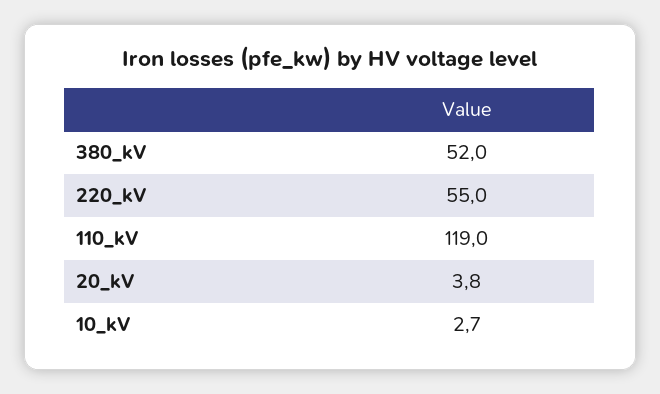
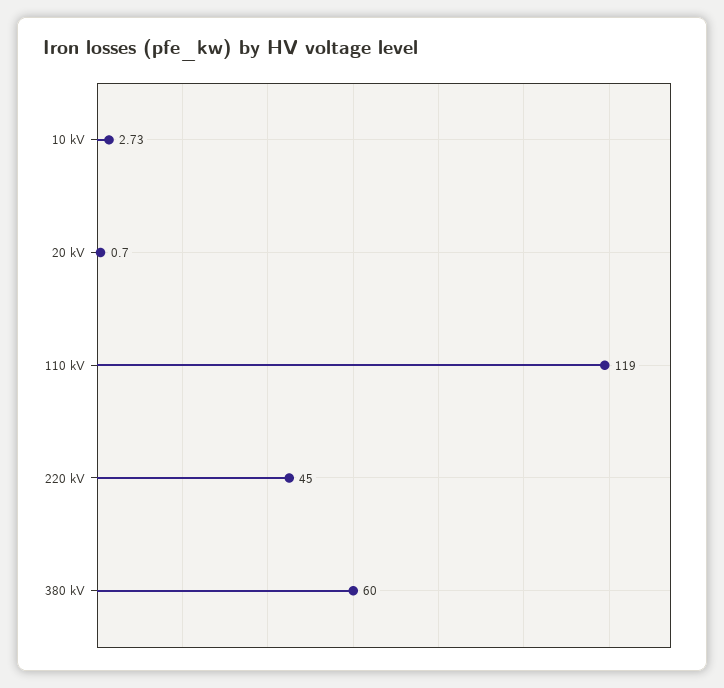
  {
-   "380_kV": 52,
+   "380_kV": 60,
-   "220_kV": 55,
+   "220_kV": 45,
    "110_kV": 119,
-   "20_kV": 3.8,
+   "20_kV": 0.7,
    "10_kV": 2.73
  }

